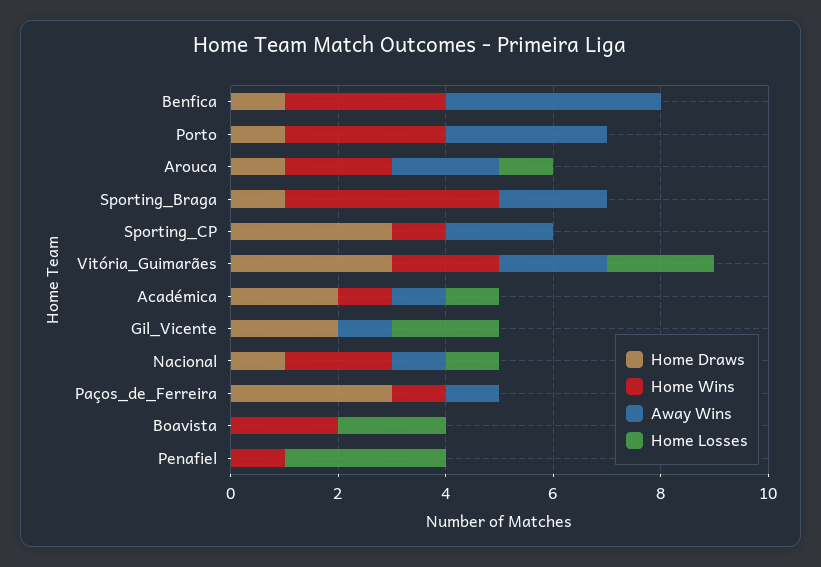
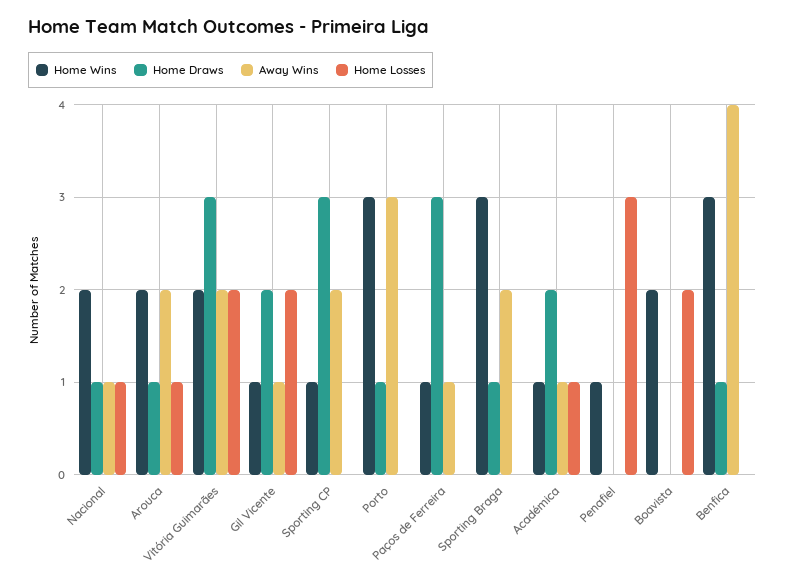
  {
    "Home Draws": {
      "Benfica": 1,
      "Porto": 1,
      "Arouca": 1,
      "Sporting_Braga": 1,
      "Sporting_CP": 3,
      "Vitória_Guimarães": 3,
      "Académica": 2,
      "Gil_Vicente": 2,
      "Nacional": 1,
      "Paços_de_Ferreira": 3,
      "Boavista": 0,
      "Penafiel": 0
    },
    "Home Wins": {
      "Benfica": 3,
      "Porto": 3,
      "Arouca": 2,
-     "Sporting_Braga": 4,
+     "Sporting_Braga": 3,
      "Sporting_CP": 1,
      "Vitória_Guimarães": 2,
      "Académica": 1,
-     "Gil_Vicente": 0,
+     "Gil_Vicente": 1,
      "Nacional": 2,
      "Paços_de_Ferreira": 1,
      "Boavista": 2,
      "Penafiel": 1
    },
    "Away Wins": {
      "Benfica": 4,
      "Porto": 3,
      "Arouca": 2,
      "Sporting_Braga": 2,
      "Sporting_CP": 2,
      "Vitória_Guimarães": 2,
      "Académica": 1,
      "Gil_Vicente": 1,
      "Nacional": 1,
      "Paços_de_Ferreira": 1,
      "Boavista": 0,
      "Penafiel": 0
    },
    "Home Losses": {
      "Benfica": 0,
      "Porto": 0,
      "Arouca": 1,
      "Sporting_Braga": 0,
      "Sporting_CP": 0,
      "Vitória_Guimarães": 2,
      "Académica": 1,
      "Gil_Vicente": 2,
      "Nacional": 1,
      "Paços_de_Ferreira": 0,
      "Boavista": 2,
      "Penafiel": 3
    }
  }

